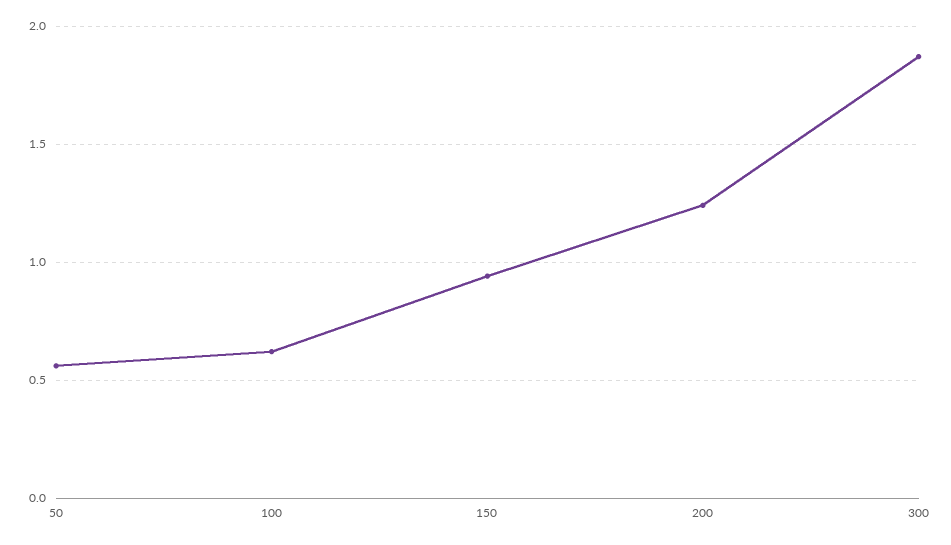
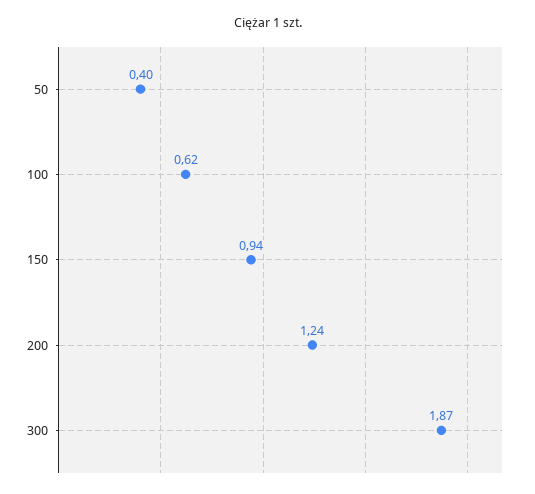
  {
-   "50": 0.55,
+   "50": 0.4,
    "100": 0.62,
    "150": 0.94,
    "200": 1.24,
    "300": 1.87
  }

